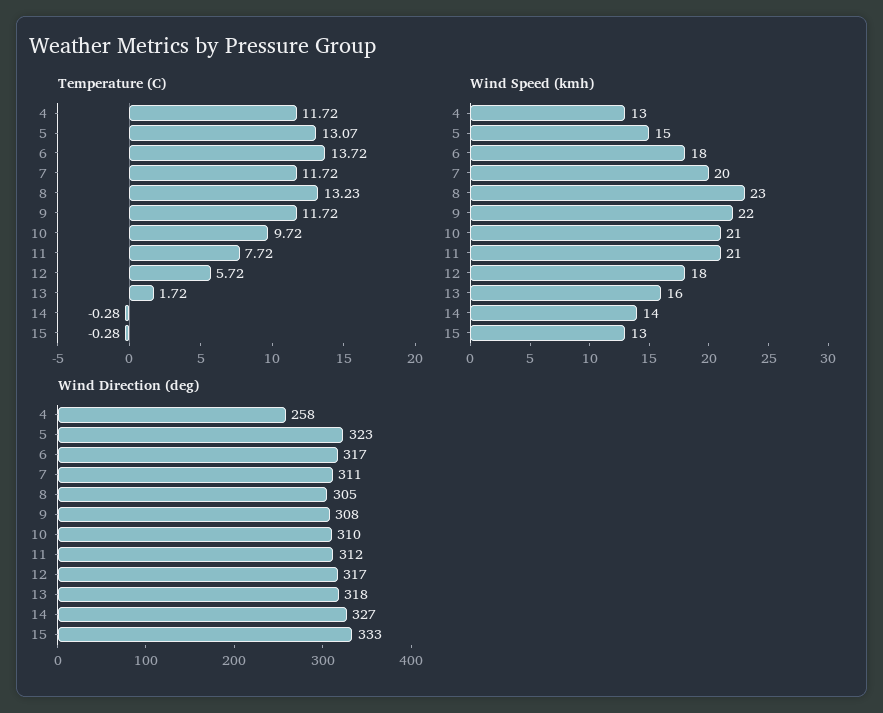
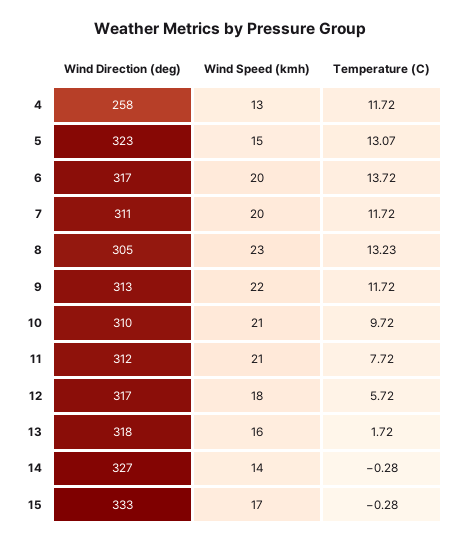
  {
    "Temperature (C)": {
      "4": 11.72,
      "5": 13.07,
      "6": 13.72,
      "7": 11.72,
      "8": 13.23,
      "9": 11.72,
      "10": 9.72,
      "11": 7.72,
      "12": 5.72,
      "13": 1.72,
      "14": -0.28,
      "15": -0.28
    },
    "Wind Speed (kmh)": {
      "4": 13,
      "5": 15,
-     "6": 18,
+     "6": 20,
      "7": 20,
      "8": 23,
      "9": 22,
      "10": 21,
      "11": 21,
      "12": 18,
      "13": 16,
      "14": 14,
-     "15": 13
+     "15": 17
    },
    "Wind Direction (deg)": {
      "4": 258,
      "5": 323,
      "6": 317,
      "7": 311,
      "8": 305,
-     "9": 308,
+     "9": 313,
      "10": 310,
      "11": 312,
      "12": 317,
      "13": 318,
      "14": 327,
      "15": 333
    }
  }

